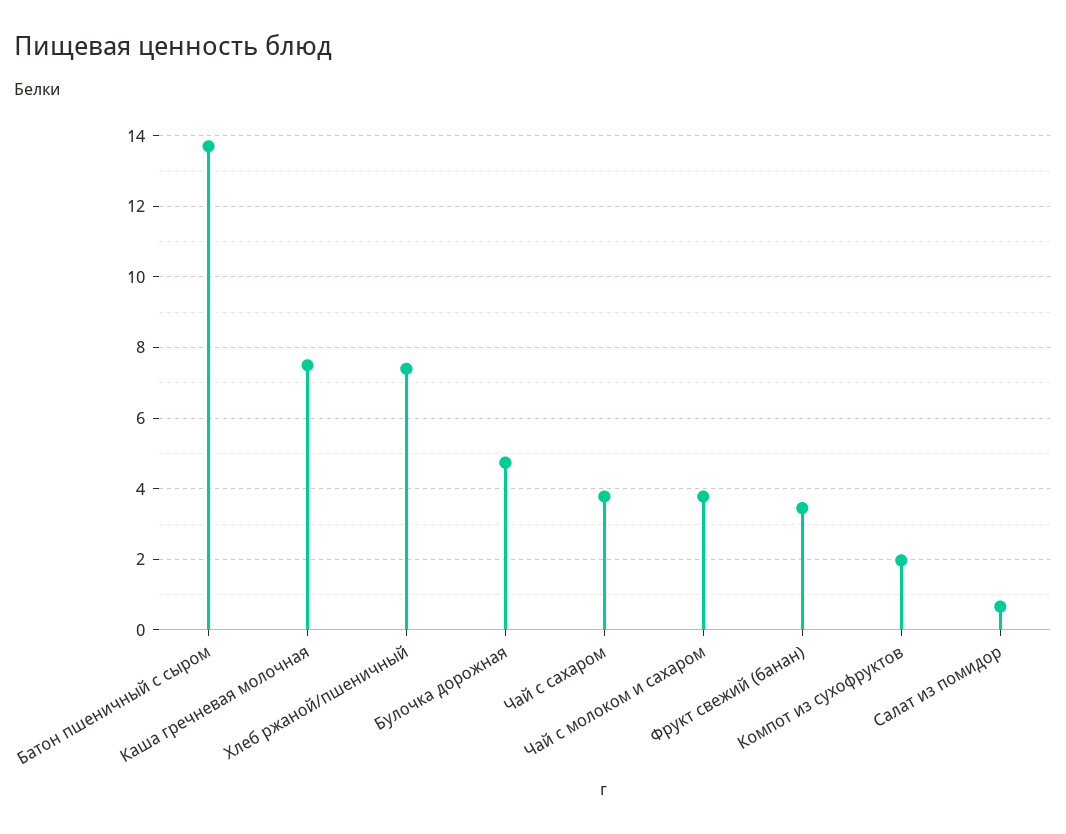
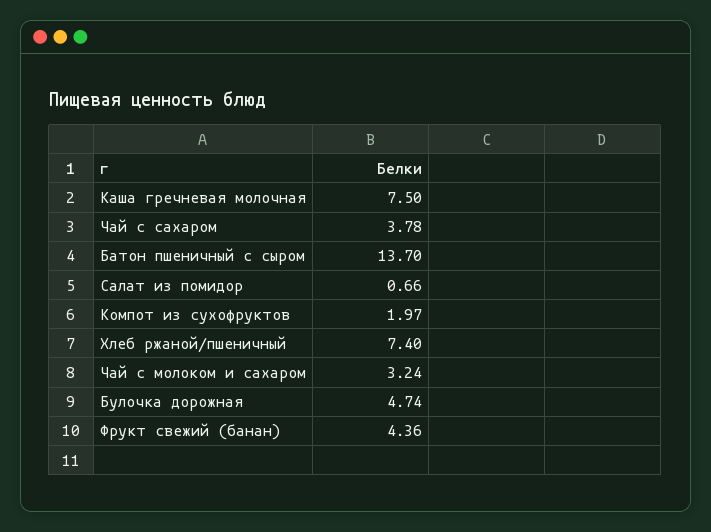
  {
    "Батон пшеничный с сыром": 13.7,
    "Каша гречневая молочная": 7.5,
    "Хлеб ржаной/пшеничный": 7.4,
    "Булочка дорожная": 4.74,
    "Чай с сахаром": 3.78,
-   "Чай с молоком и сахаром": 3.8,
+   "Чай с молоком и сахаром": 3.24,
-   "Фрукт свежий (банан)": 3.4,
+   "Фрукт свежий (банан)": 4.36,
    "Компот из сухофруктов": 1.97,
    "Салат из помидор": 0.66
  }

